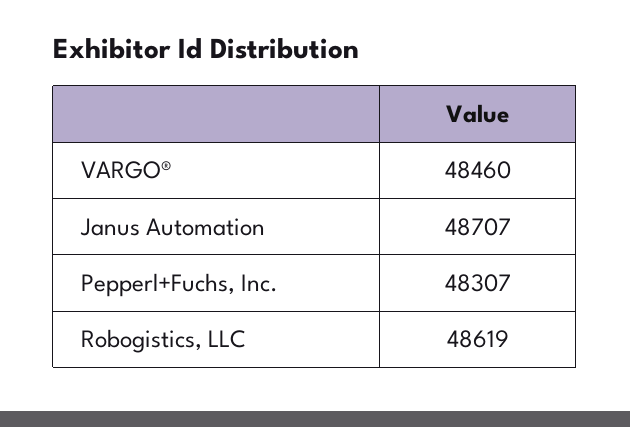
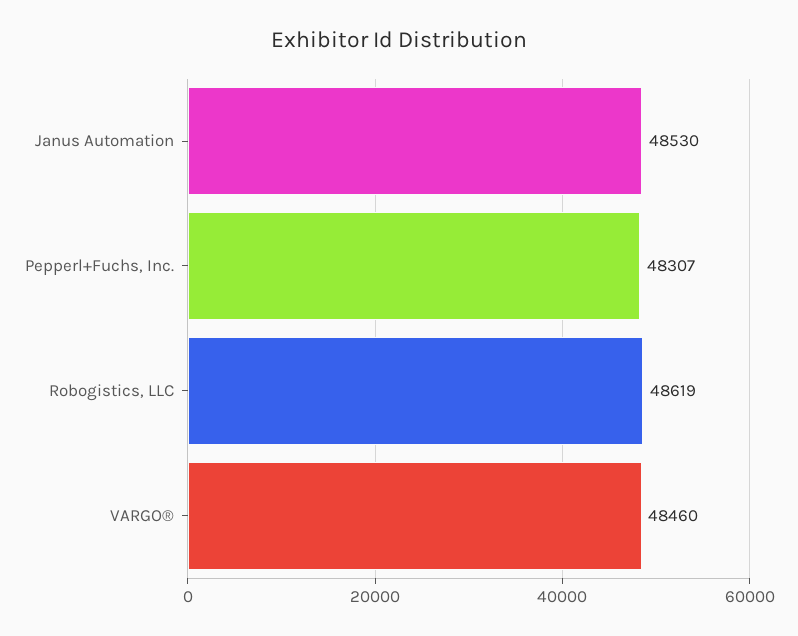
  {
    "VARGO®": 48460,
-   "Janus Automation": 48707,
+   "Janus Automation": 48530,
    "Pepperl+Fuchs, Inc.": 48307,
    "Robogistics, LLC": 48619
  }

